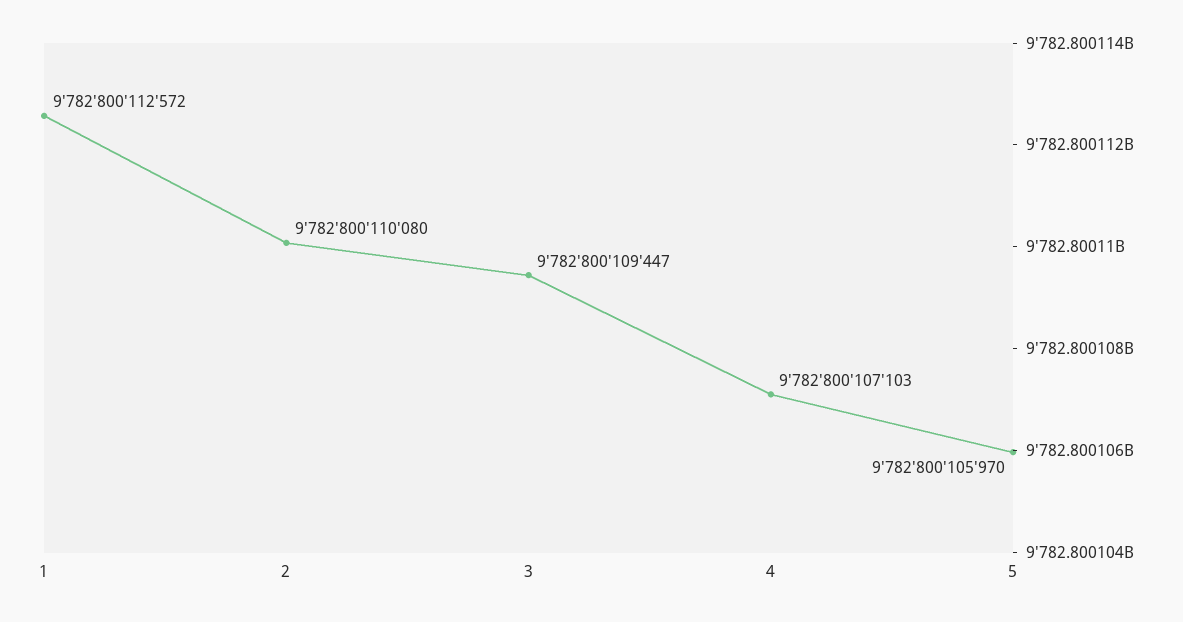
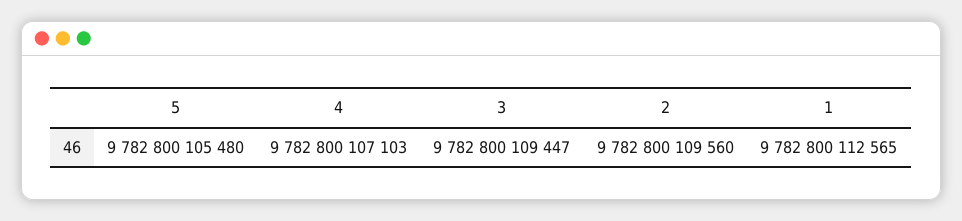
  {
-   "1": 9782800112572,
+   "1": 9782800112565,
-   "2": 9782800110080,
+   "2": 9782800109560,
    "3": 9782800109447,
    "4": 9782800107103,
-   "5": 9782800105970
+   "5": 9782800105480
  }

